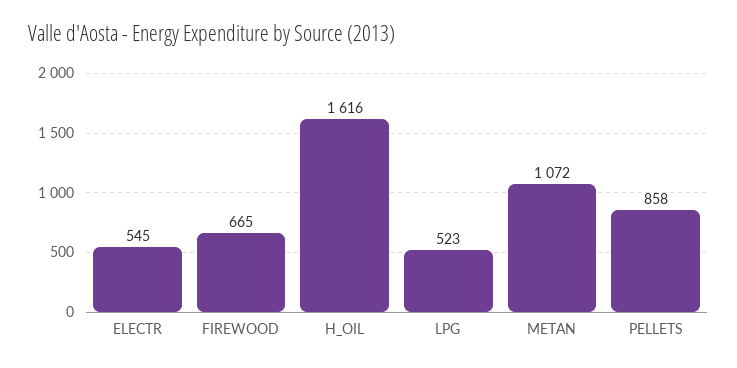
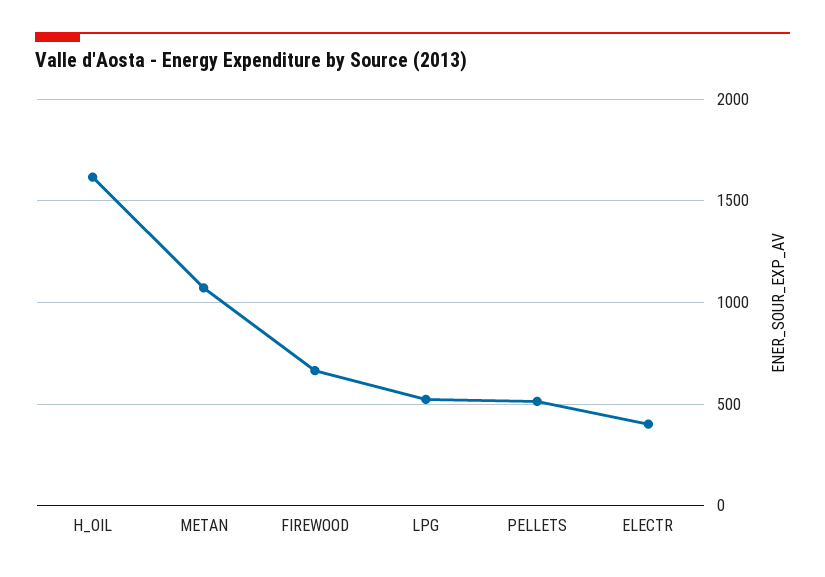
  {
-   "ELECTR": 545,
+   "ELECTR": 400,
    "FIREWOOD": 665,
    "H_OIL": 1616,
    "LPG": 523,
    "METAN": 1072,
-   "PELLETS": 858
+   "PELLETS": 500
  }

